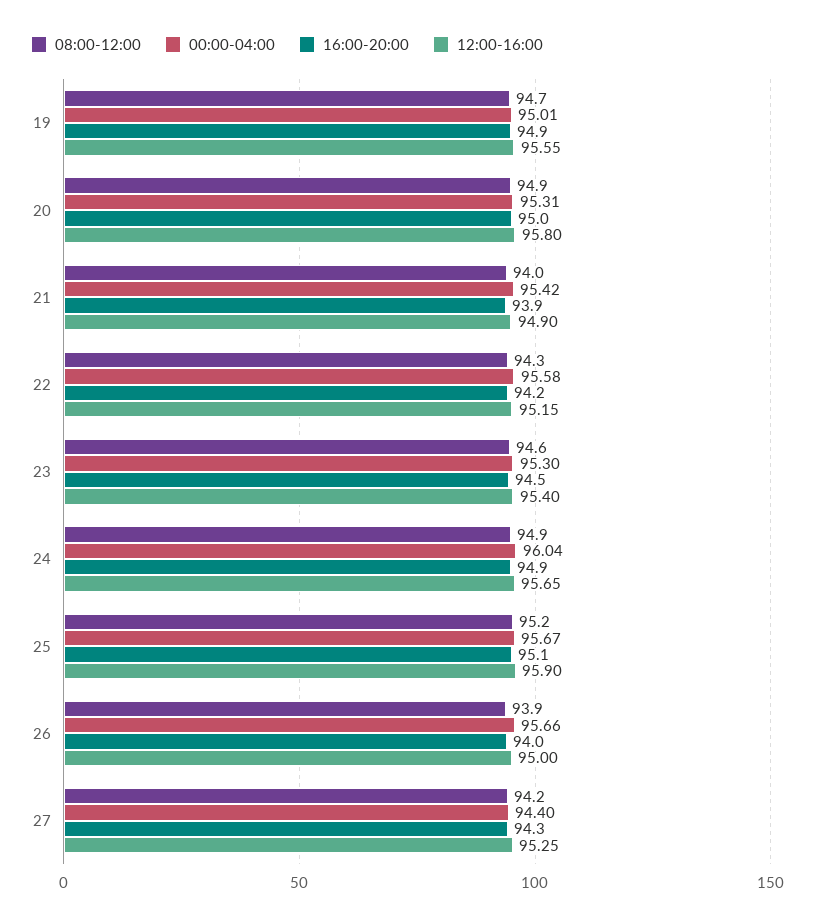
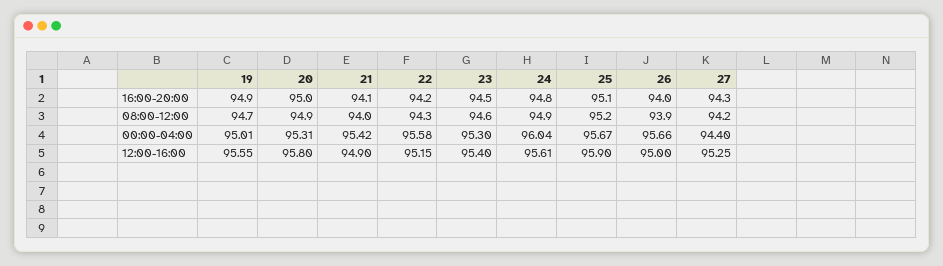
  {
    "08:00-12:00": {
      "19": 94.7,
      "20": 94.9,
      "21": 94,
      "22": 94.3,
      "23": 94.6,
      "24": 94.9,
      "25": 95.2,
      "26": 93.9,
      "27": 94.2
    },
    "00:00-04:00": {
      "19": 95.01,
      "20": 95.31,
      "21": 95.42,
      "22": 95.58,
      "23": 95.3,
      "24": 96.04,
      "25": 95.67,
      "26": 95.66,
      "27": 94.4
    },
    "16:00-20:00": {
      "19": 94.9,
      "20": 95,
-     "21": 93.9,
+     "21": 94.1,
      "22": 94.2,
      "23": 94.5,
-     "24": 94.9,
+     "24": 94.8,
      "25": 95.1,
      "26": 94,
      "27": 94.3
    },
    "12:00-16:00": {
      "19": 95.55,
      "20": 95.8,
      "21": 94.9,
      "22": 95.15,
      "23": 95.4,
-     "24": 95.65,
+     "24": 95.61,
      "25": 95.9,
      "26": 95,
      "27": 95.25
    }
  }

